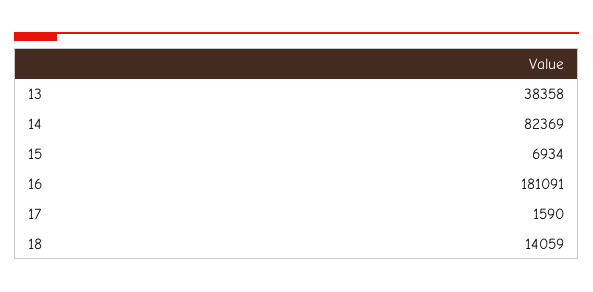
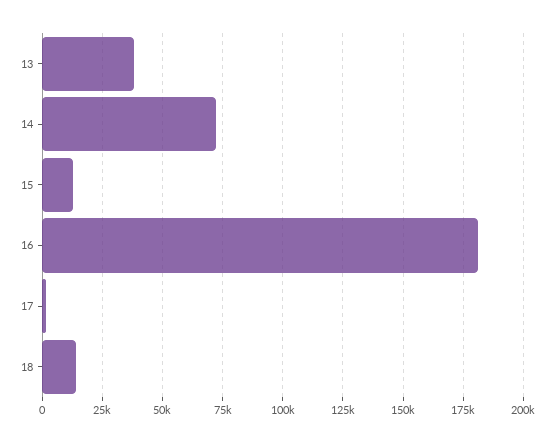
  {
    "13": 38358,
-   "14": 82369,
+   "14": 72500,
-   "15": 6934,
+   "15": 12500,
    "16": 181091,
    "17": 1590,
    "18": 14059
  }

